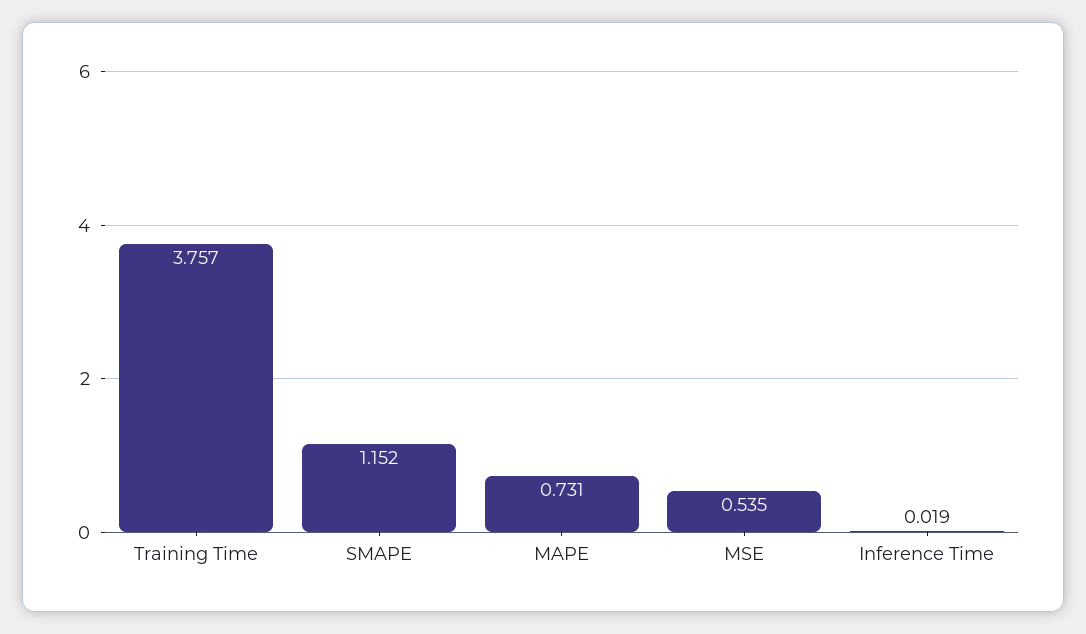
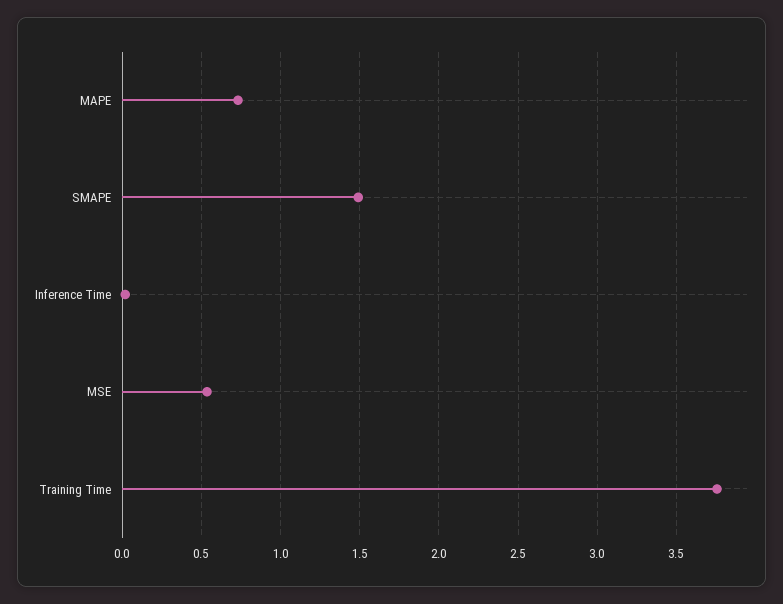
  {
    "Training Time": 3.757,
-   "SMAPE": 1.152,
+   "SMAPE": 1.5,
    "MAPE": 0.731,
    "MSE": 0.535,
    "Inference Time": 0.019
  }

